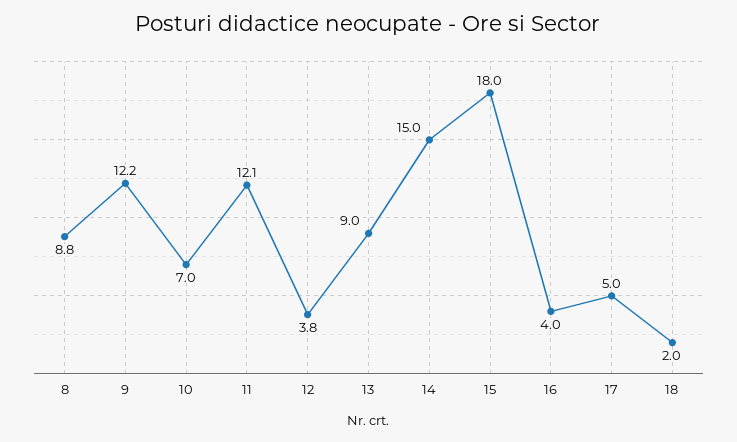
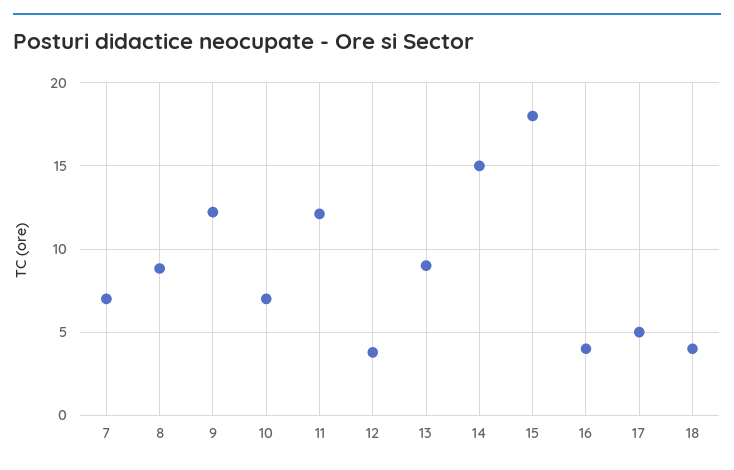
  {
    "8": 8.8,
    "9": 12.2,
    "10": 7,
    "11": 12.1,
    "12": 3.8,
    "13": 9,
    "14": 15,
    "15": 18,
    "16": 4,
    "17": 5,
-   "18": 2
+   "18": 4,
+   "7": 7
  }

